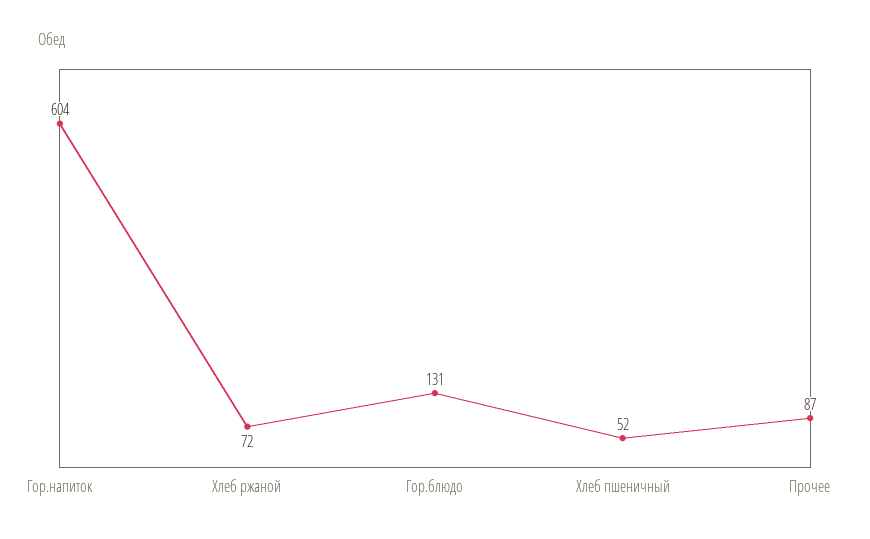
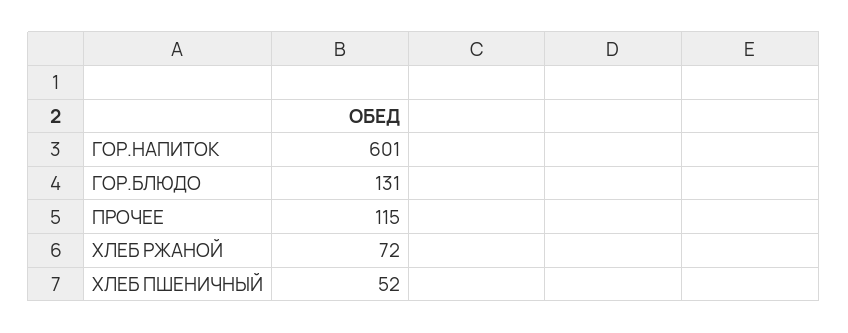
  {
-   "Гор.напиток": 604,
+   "Гор.напиток": 601,
    "Хлеб ржаной": 72,
    "Гор.блюдо": 131,
    "Хлеб пшеничный": 52,
-   "Прочее": 87
+   "Прочее": 115
  }

